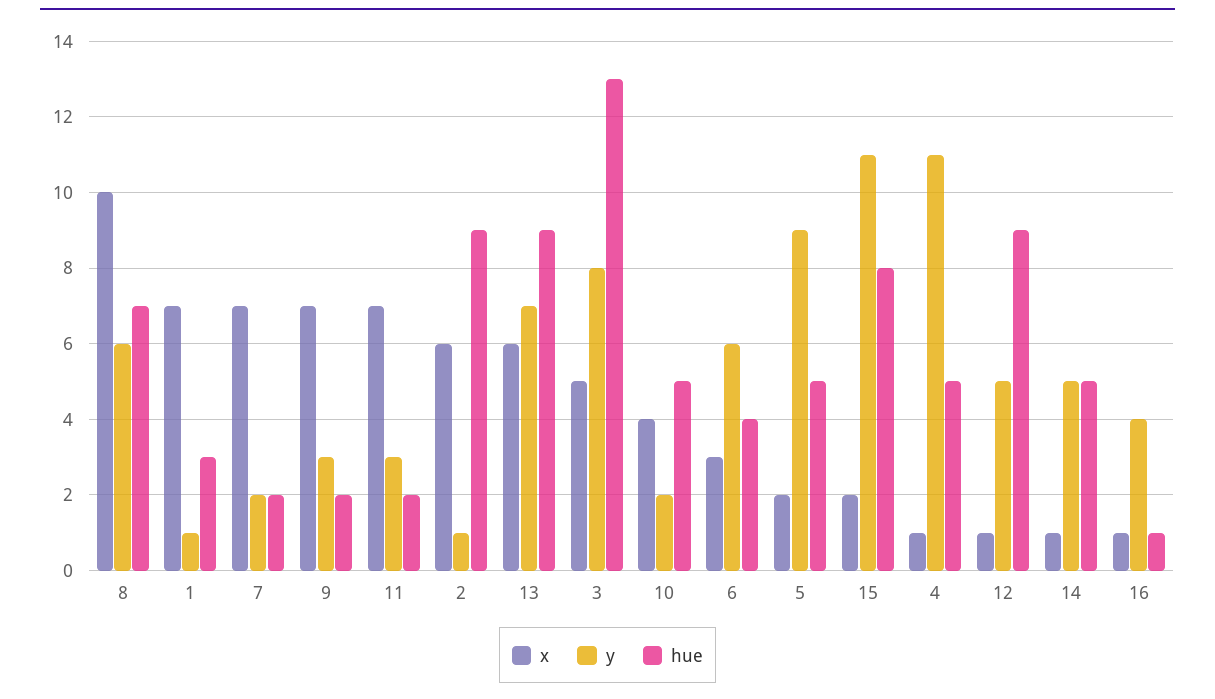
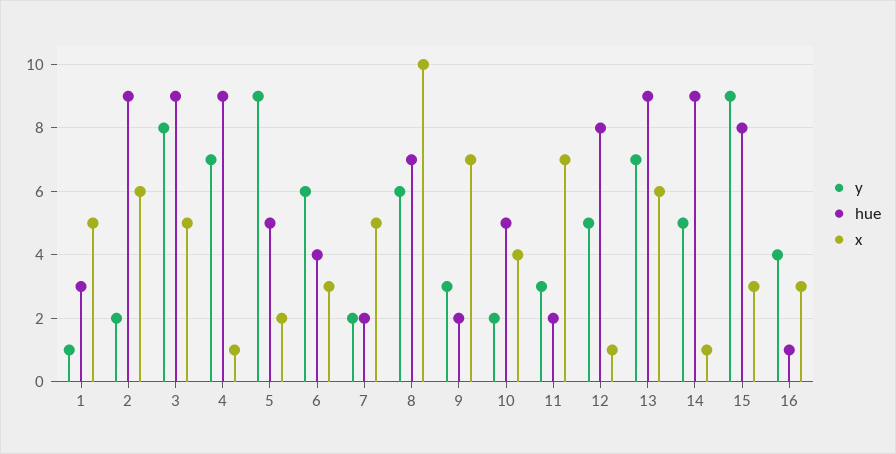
  {
    "x": {
      "8": 10,
-     "1": 7,
+     "1": 5,
-     "7": 7,
+     "7": 5,
      "9": 7,
      "11": 7,
      "2": 6,
      "13": 6,
      "3": 5,
      "10": 4,
      "6": 3,
      "5": 2,
-     "15": 2,
+     "15": 3,
      "4": 1,
      "12": 1,
      "14": 1,
-     "16": 1
+     "16": 3
    },
    "y": {
      "8": 6,
      "1": 1,
      "7": 2,
      "9": 3,
      "11": 3,
-     "2": 1,
+     "2": 2,
      "13": 7,
      "3": 8,
      "10": 2,
      "6": 6,
      "5": 9,
-     "15": 11,
+     "15": 9,
-     "4": 11,
+     "4": 7,
      "12": 5,
      "14": 5,
      "16": 4
    },
    "hue": {
      "8": 7,
      "1": 3,
      "7": 2,
      "9": 2,
      "11": 2,
      "2": 9,
      "13": 9,
-     "3": 13,
+     "3": 9,
      "10": 5,
      "6": 4,
      "5": 5,
      "15": 8,
-     "4": 5,
+     "4": 9,
-     "12": 9,
+     "12": 8,
-     "14": 5,
+     "14": 9,
      "16": 1
    }
  }

